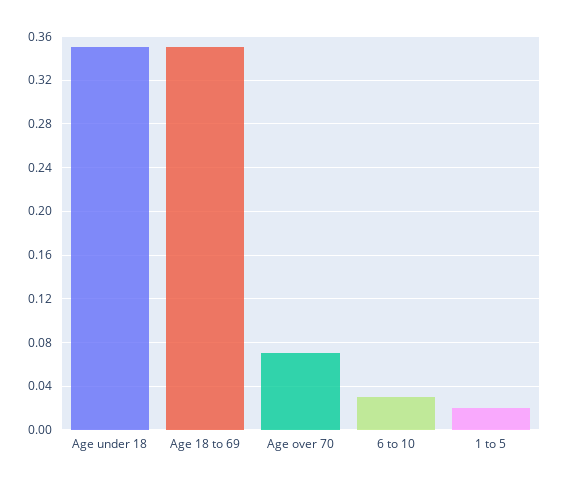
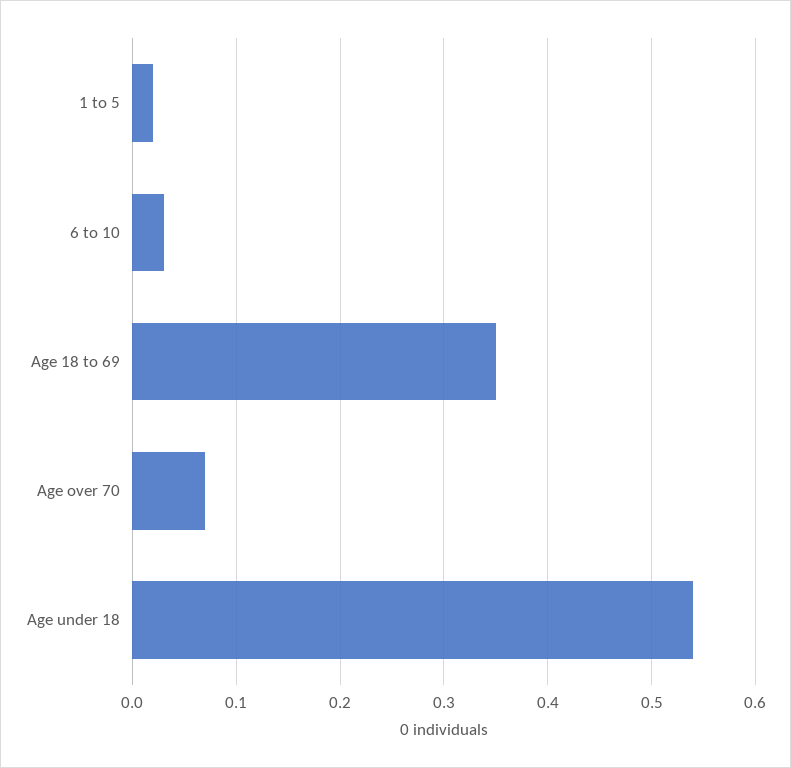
  {
-   "Age under 18": 0.35,
+   "Age under 18": 0.54,
    "Age 18 to 69": 0.35,
    "Age over 70": 0.07,
    "6 to 10": 0.03,
    "1 to 5": 0.02
  }

